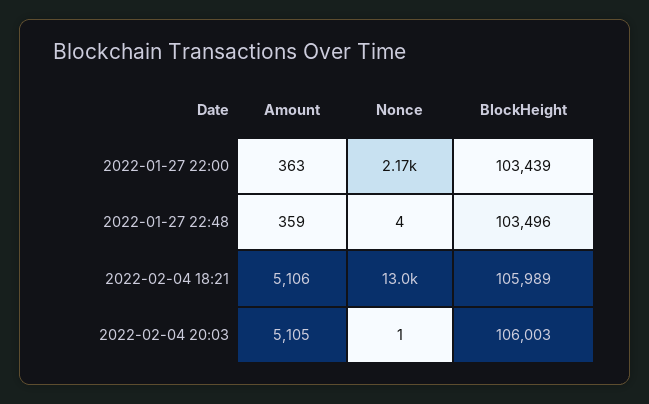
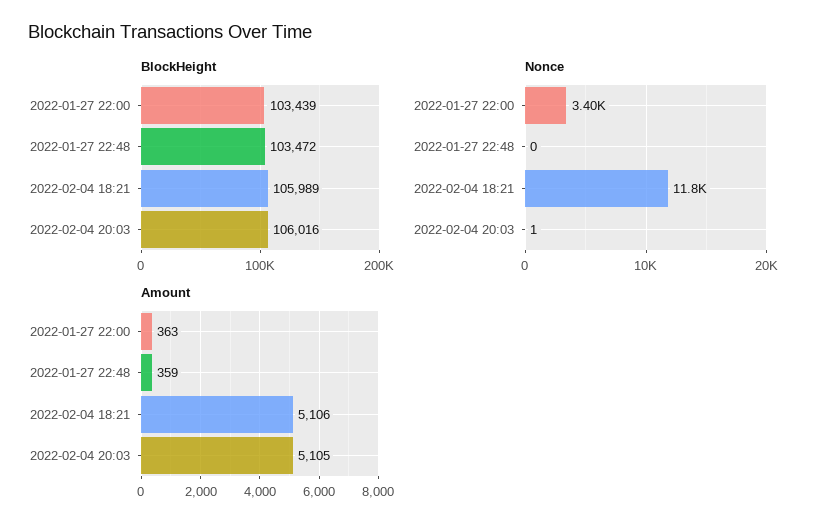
  {
    "Amount": {
      "2022-01-27 22:00": 363,
      "2022-01-27 22:48": 359,
      "2022-02-04 18:21": 5106,
      "2022-02-04 20:03": 5105
    },
    "Nonce": {
-     "2022-01-27 22:00": 2170,
+     "2022-01-27 22:00": 3400,
-     "2022-01-27 22:48": 4,
+     "2022-01-27 22:48": 0,
-     "2022-02-04 18:21": 13000,
+     "2022-02-04 18:21": 11800,
      "2022-02-04 20:03": 1
    },
    "BlockHeight": {
      "2022-01-27 22:00": 103439,
-     "2022-01-27 22:48": 103496,
+     "2022-01-27 22:48": 103472,
      "2022-02-04 18:21": 105989,
-     "2022-02-04 20:03": 106003
+     "2022-02-04 20:03": 106016
    }
  }

